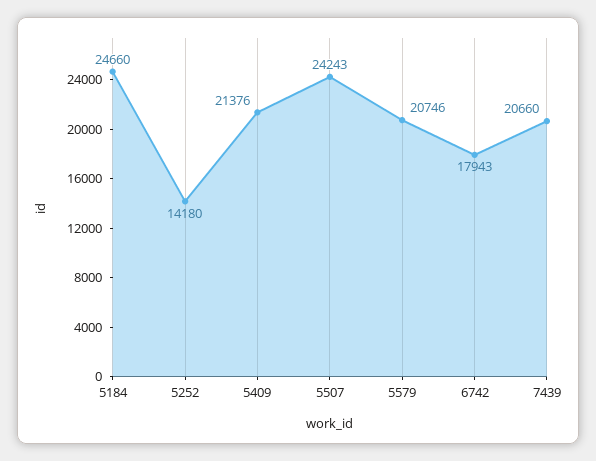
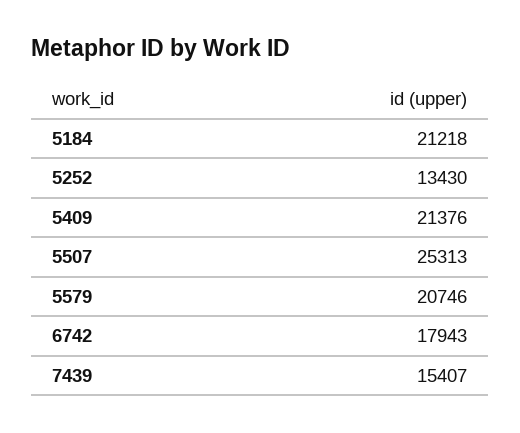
  {
-   "5184": 24660,
+   "5184": 21218,
-   "5252": 14180,
+   "5252": 13430,
    "5409": 21376,
-   "5507": 24243,
+   "5507": 25313,
    "5579": 20746,
    "6742": 17943,
-   "7439": 20660
+   "7439": 15407
  }

